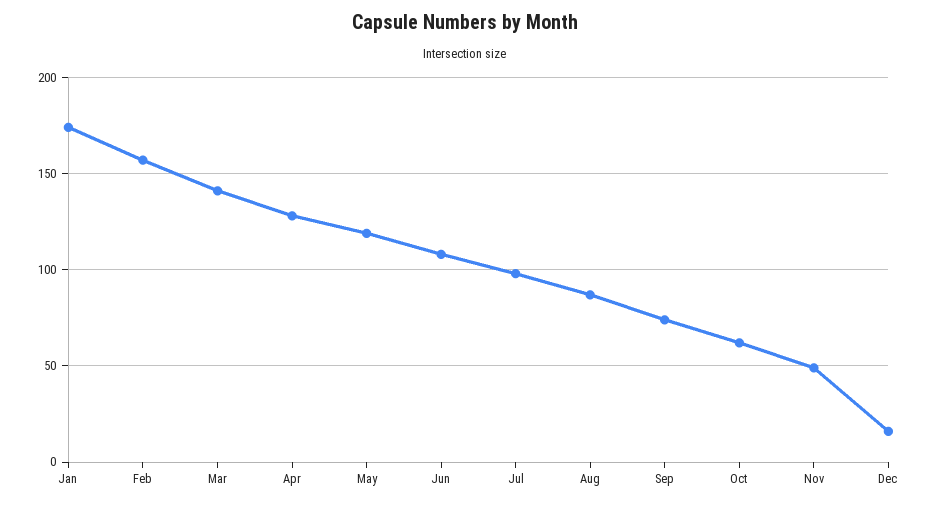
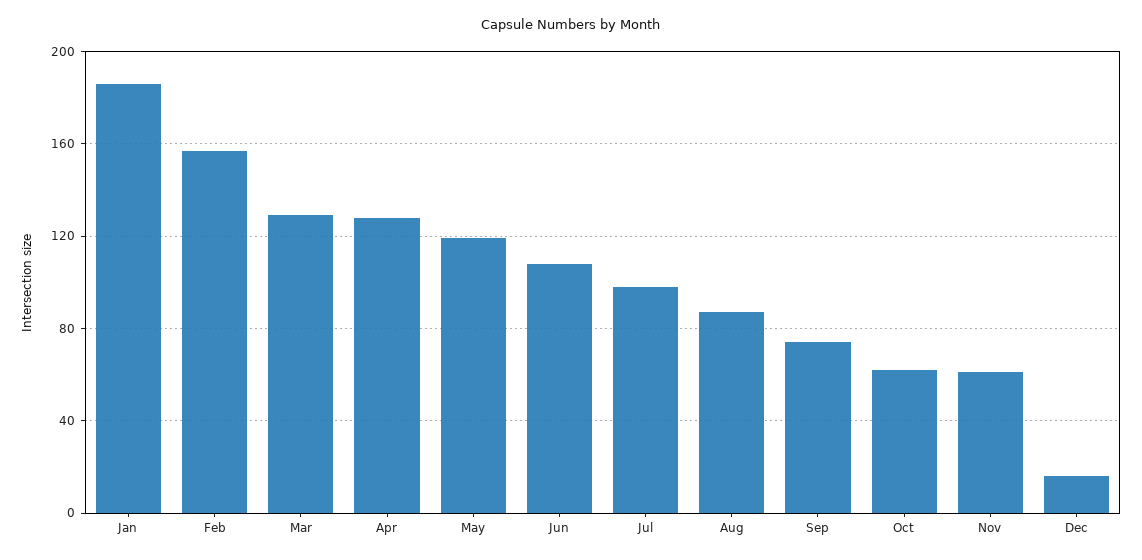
  {
-   "Jan": 175,
+   "Jan": 185,
    "Feb": 155,
-   "Mar": 140,
+   "Mar": 130,
    "Apr": 130,
    "May": 120,
    "Jun": 110,
    "Jul": 100,
    "Aug": 85,
    "Sep": 75,
    "Oct": 60,
-   "Nov": 50,
+   "Nov": 60,
    "Dec": 15
  }

